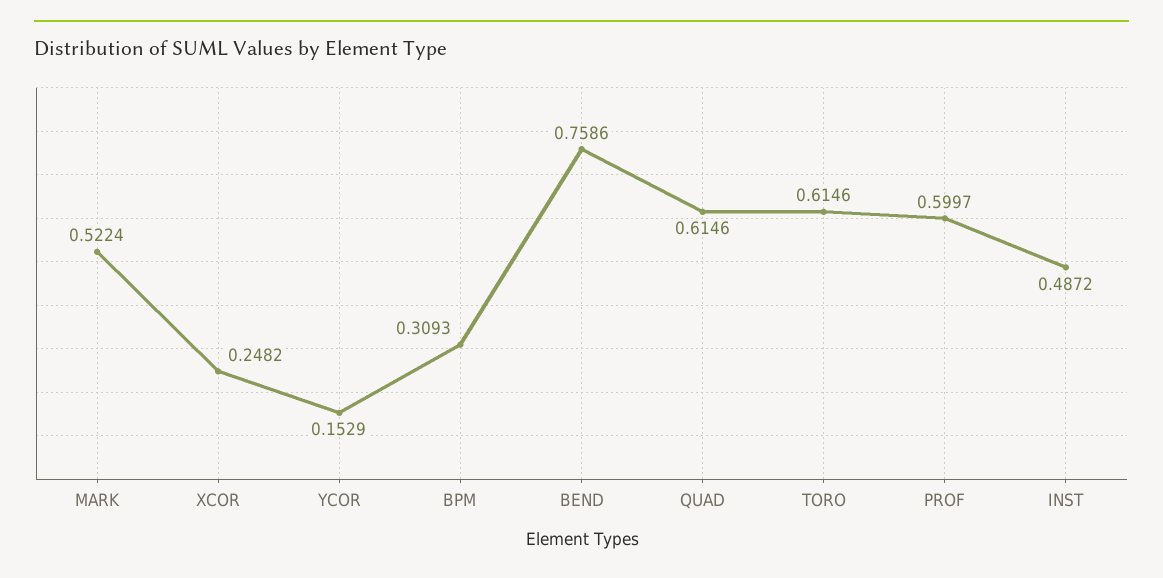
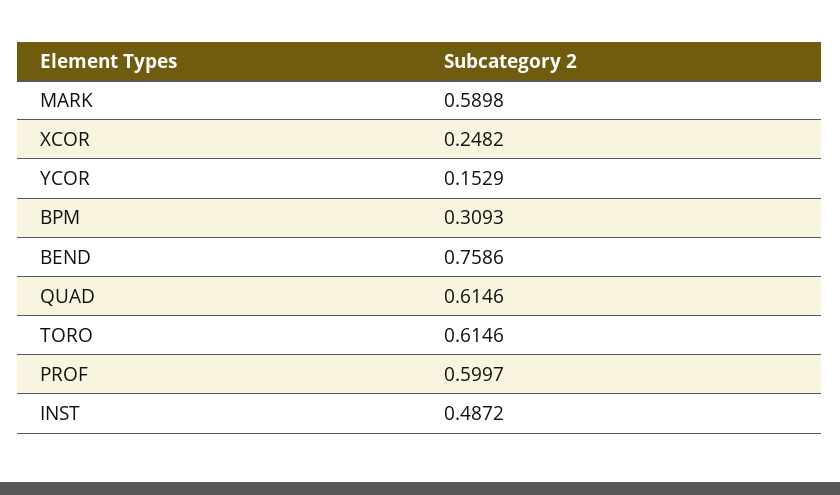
  {
-   "MARK": 0.5224,
+   "MARK": 0.5898,
    "XCOR": 0.2482,
    "YCOR": 0.1529,
    "BPM": 0.3093,
    "BEND": 0.7586,
    "QUAD": 0.6146,
    "TORO": 0.6146,
    "PROF": 0.5997,
    "INST": 0.4872
  }

